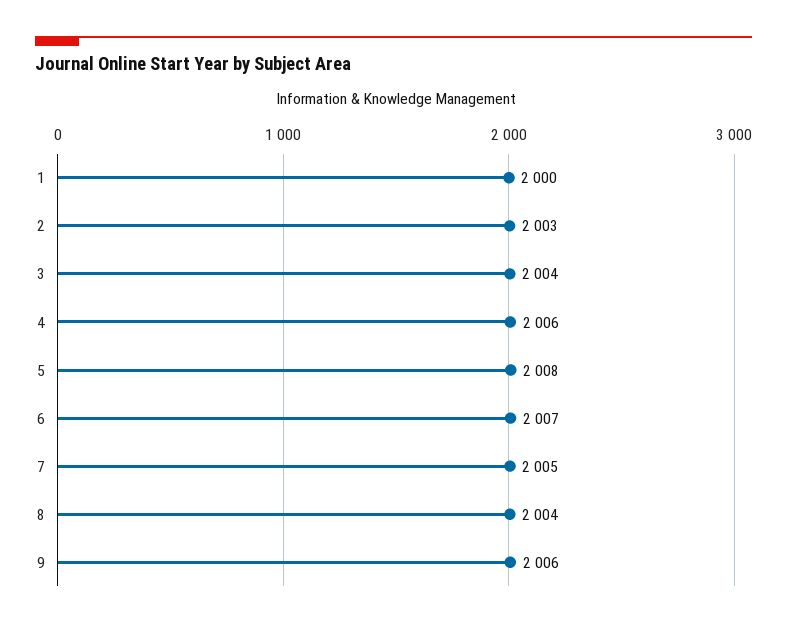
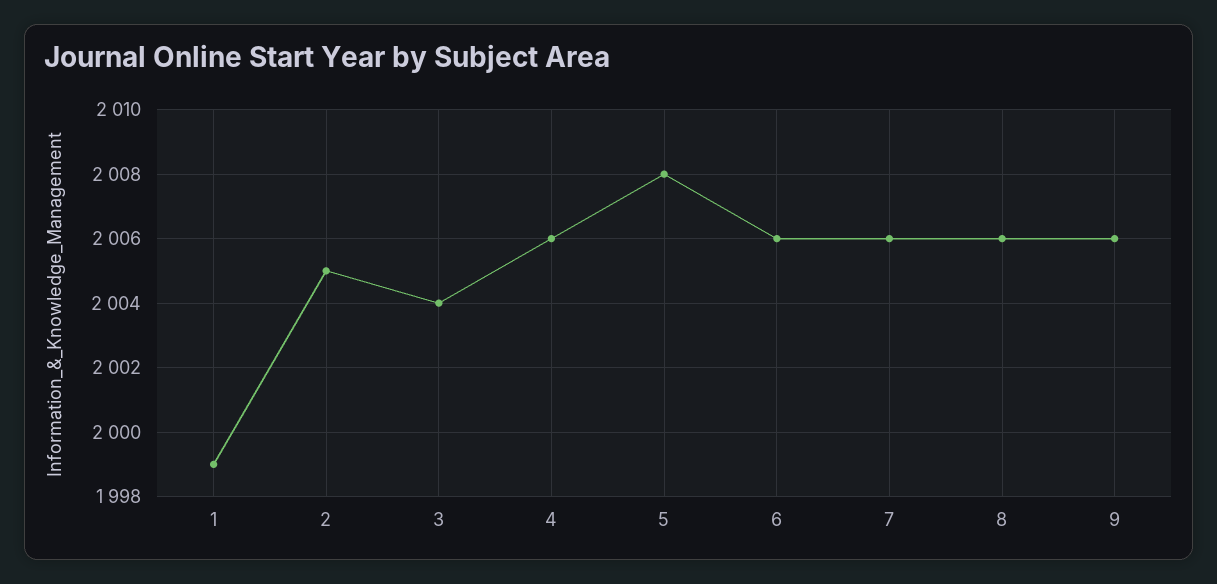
  {
-   "1": 2000,
+   "1": 1999,
-   "2": 2003,
+   "2": 2005,
    "3": 2004,
    "4": 2006,
    "5": 2008,
-   "6": 2007,
+   "6": 2006,
-   "7": 2005,
+   "7": 2006,
-   "8": 2004,
+   "8": 2006,
    "9": 2006
  }

